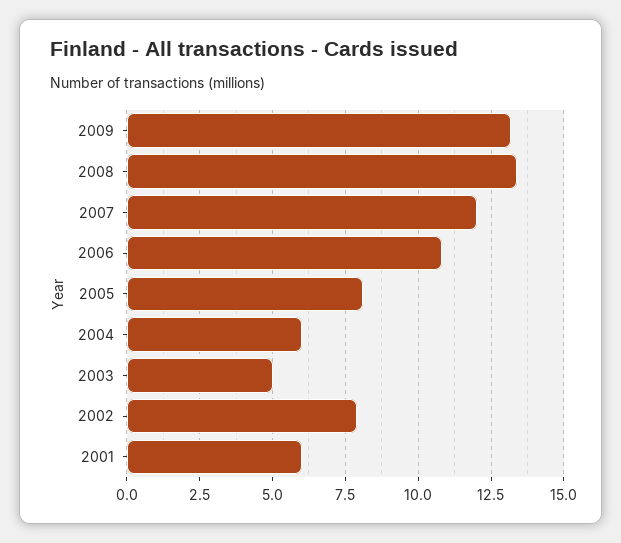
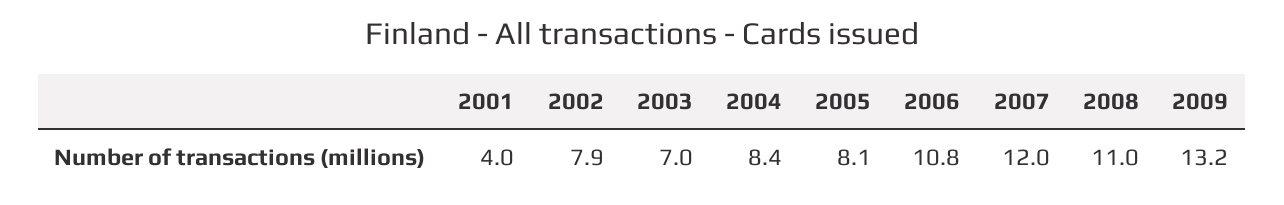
  {
    "2009": 13.2,
-   "2008": 13.5,
+   "2008": 11,
    "2007": 12,
    "2006": 10.8,
    "2005": 8.1,
-   "2004": 6,
+   "2004": 8.4,
-   "2003": 5,
+   "2003": 7,
    "2002": 7.9,
-   "2001": 6
+   "2001": 4
  }

